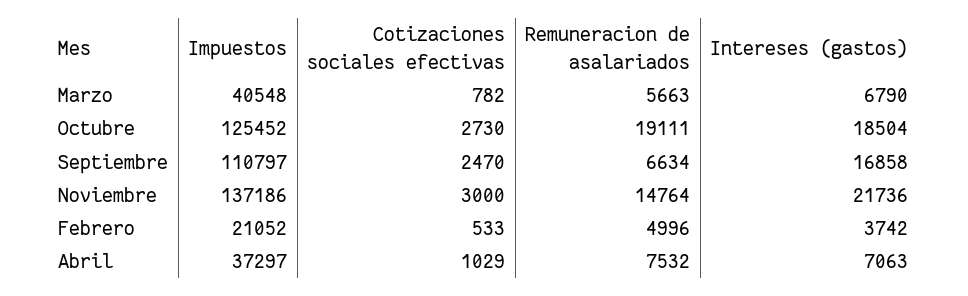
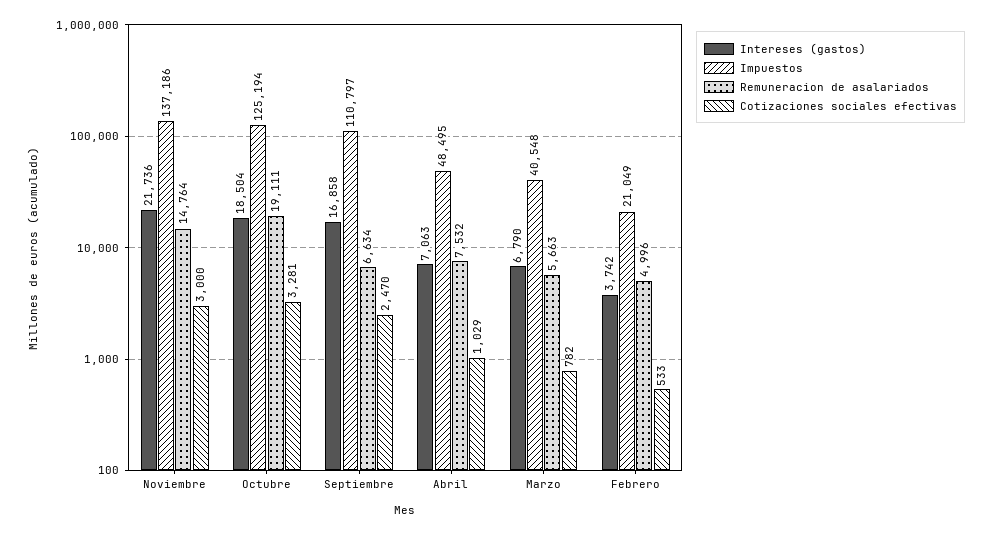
  {
    "Impuestos": {
      "Marzo": 40548,
-     "Octubre": 125452,
+     "Octubre": 125194,
      "Septiembre": 110797,
      "Noviembre": 137186,
-     "Febrero": 21052,
+     "Febrero": 21049,
-     "Abril": 37297
+     "Abril": 48495
    },
    "Cotizaciones sociales efectivas": {
      "Marzo": 782,
-     "Octubre": 2730,
+     "Octubre": 3281,
      "Septiembre": 2470,
      "Noviembre": 3000,
      "Febrero": 533,
      "Abril": 1029
    },
    "Remuneracion de asalariados": {
      "Marzo": 5663,
      "Octubre": 19111,
      "Septiembre": 6634,
      "Noviembre": 14764,
      "Febrero": 4996,
      "Abril": 7532
    },
    "Intereses (gastos)": {
      "Marzo": 6790,
      "Octubre": 18504,
      "Septiembre": 16858,
      "Noviembre": 21736,
      "Febrero": 3742,
      "Abril": 7063
    }
  }

